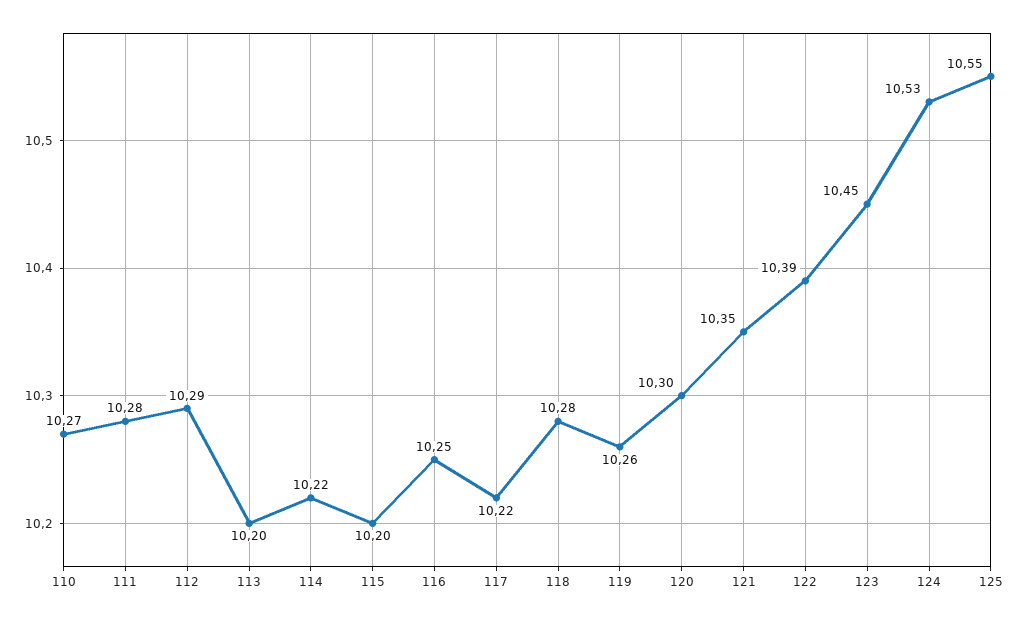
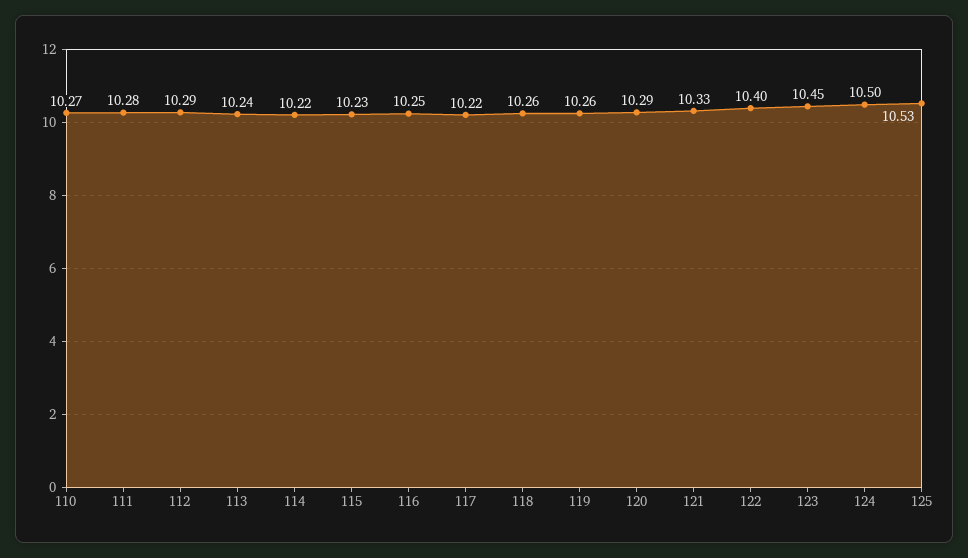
  {
    "110": 10.27,
    "111": 10.28,
    "112": 10.29,
-   "113": 10.2,
+   "113": 10.24,
    "114": 10.22,
-   "115": 10.2,
+   "115": 10.23,
    "116": 10.25,
    "117": 10.22,
-   "118": 10.28,
+   "118": 10.26,
    "119": 10.26,
-   "120": 10.3,
+   "120": 10.29,
-   "121": 10.35,
+   "121": 10.33,
-   "122": 10.39,
+   "122": 10.4,
    "123": 10.45,
-   "124": 10.53,
+   "124": 10.5,
-   "125": 10.55
+   "125": 10.53
  }

